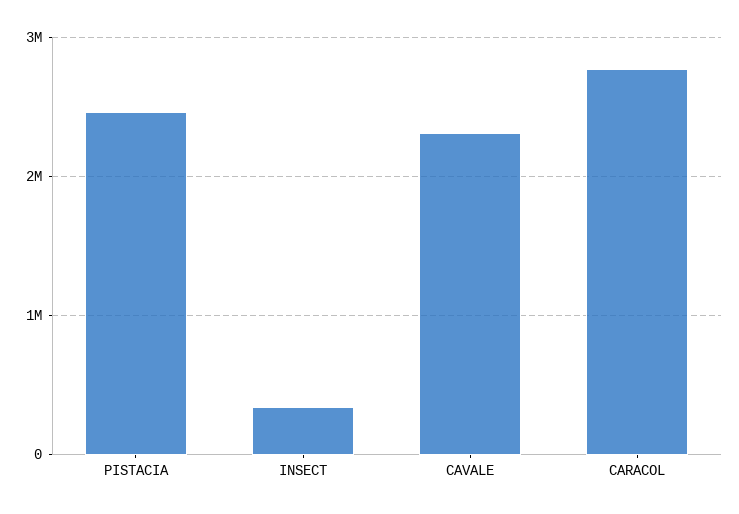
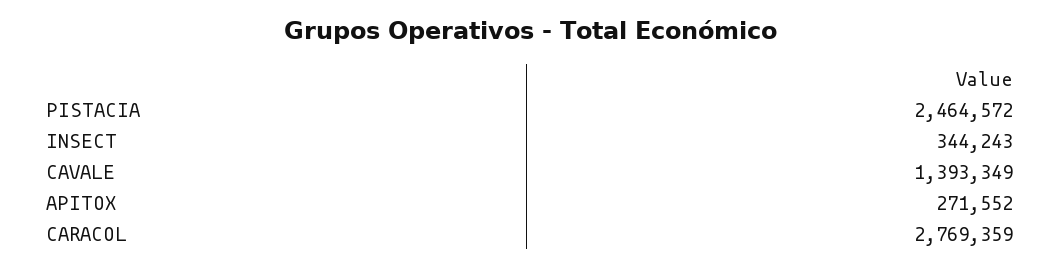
  {
    "PISTACIA": 2464572,
    "INSECT": 344243,
-   "CAVALE": 2300000,
+   "CAVALE": 1393349,
-   "CARACOL": 2769359
+   "CARACOL": 2769359,
+   "APITOX": 271552
  }

